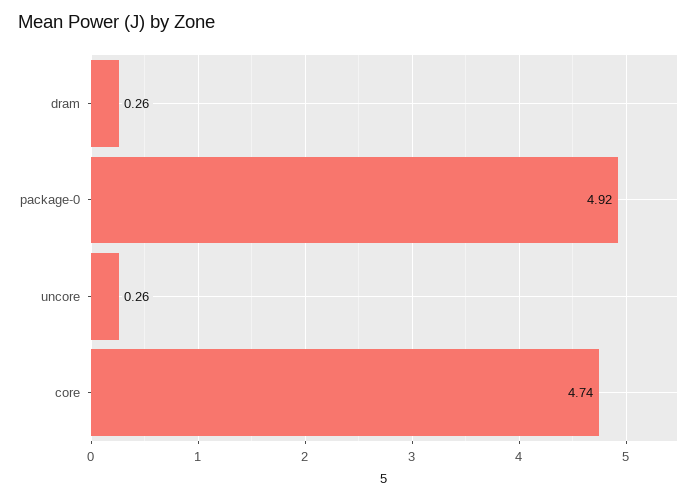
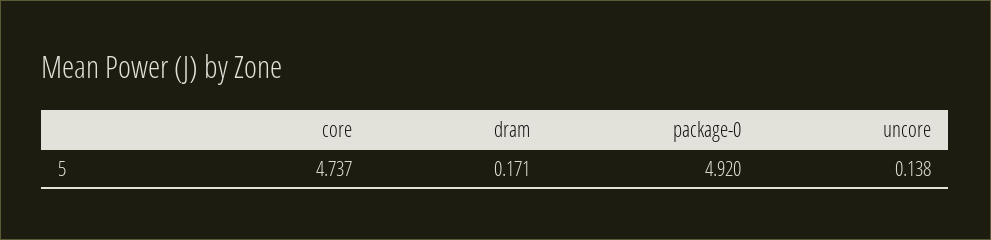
  {
-   "dram": 0.26,
+   "dram": 0.171,
    "package-0": 4.92,
-   "uncore": 0.26,
+   "uncore": 0.138,
    "core": 4.737
  }

